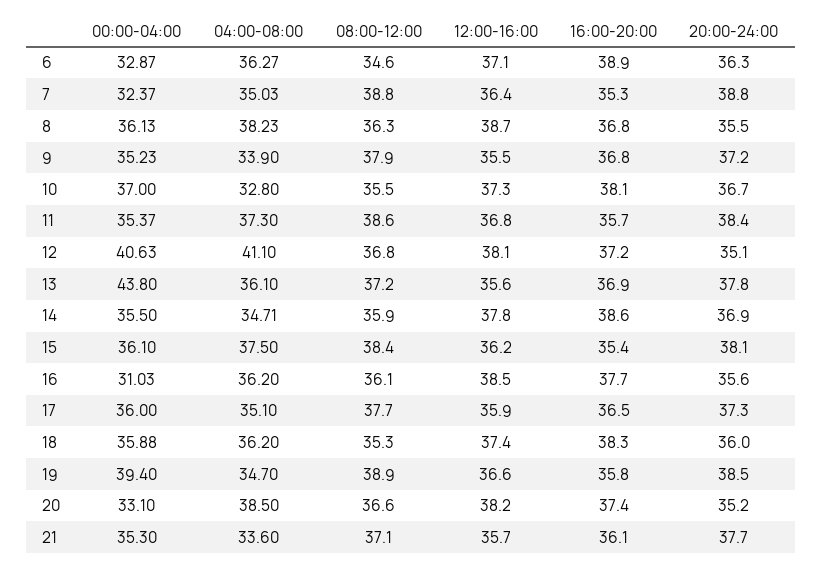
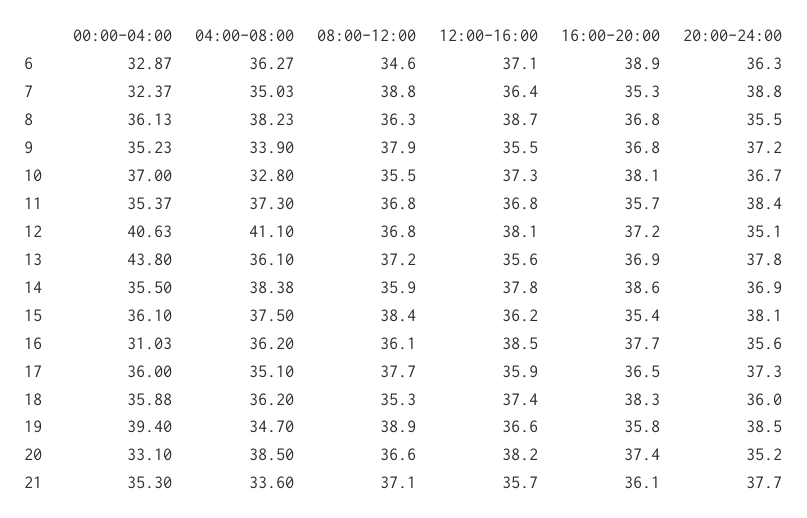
  {
    "00:00-04:00": {
      "6": 32.87,
      "7": 32.37,
      "8": 36.13,
      "9": 35.23,
      "10": 37,
      "11": 35.37,
      "12": 40.63,
      "13": 43.8,
      "14": 35.5,
      "15": 36.1,
      "16": 31.03,
      "17": 36,
      "18": 35.88,
      "19": 39.4,
      "20": 33.1,
      "21": 35.3
    },
    "04:00-08:00": {
      "6": 36.27,
      "7": 35.03,
      "8": 38.23,
      "9": 33.9,
      "10": 32.8,
      "11": 37.3,
      "12": 41.1,
      "13": 36.1,
-     "14": 34.71,
+     "14": 38.38,
      "15": 37.5,
      "16": 36.2,
      "17": 35.1,
      "18": 36.2,
      "19": 34.7,
      "20": 38.5,
      "21": 33.6
    },
    "08:00-12:00": {
      "6": 34.6,
      "7": 38.8,
      "8": 36.3,
      "9": 37.9,
      "10": 35.5,
-     "11": 38.6,
+     "11": 36.8,
      "12": 36.8,
      "13": 37.2,
      "14": 35.9,
      "15": 38.4,
      "16": 36.1,
      "17": 37.7,
      "18": 35.3,
      "19": 38.9,
      "20": 36.6,
      "21": 37.1
    },
    "12:00-16:00": {
      "6": 37.1,
      "7": 36.4,
      "8": 38.7,
      "9": 35.5,
      "10": 37.3,
      "11": 36.8,
      "12": 38.1,
      "13": 35.6,
      "14": 37.8,
      "15": 36.2,
      "16": 38.5,
      "17": 35.9,
      "18": 37.4,
      "19": 36.6,
      "20": 38.2,
      "21": 35.7
    },
    "16:00-20:00": {
      "6": 38.9,
      "7": 35.3,
      "8": 36.8,
      "9": 36.8,
      "10": 38.1,
      "11": 35.7,
      "12": 37.2,
      "13": 36.9,
      "14": 38.6,
      "15": 35.4,
      "16": 37.7,
      "17": 36.5,
      "18": 38.3,
      "19": 35.8,
      "20": 37.4,
      "21": 36.1
    },
    "20:00-24:00": {
      "6": 36.3,
      "7": 38.8,
      "8": 35.5,
      "9": 37.2,
      "10": 36.7,
      "11": 38.4,
      "12": 35.1,
      "13": 37.8,
      "14": 36.9,
      "15": 38.1,
      "16": 35.6,
      "17": 37.3,
      "18": 36,
      "19": 38.5,
      "20": 35.2,
      "21": 37.7
    }
  }

